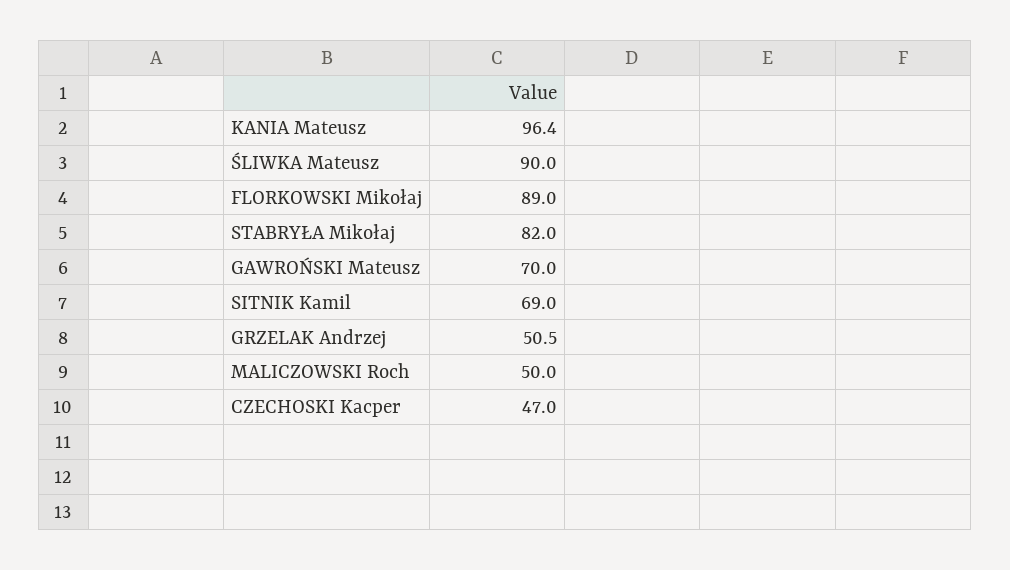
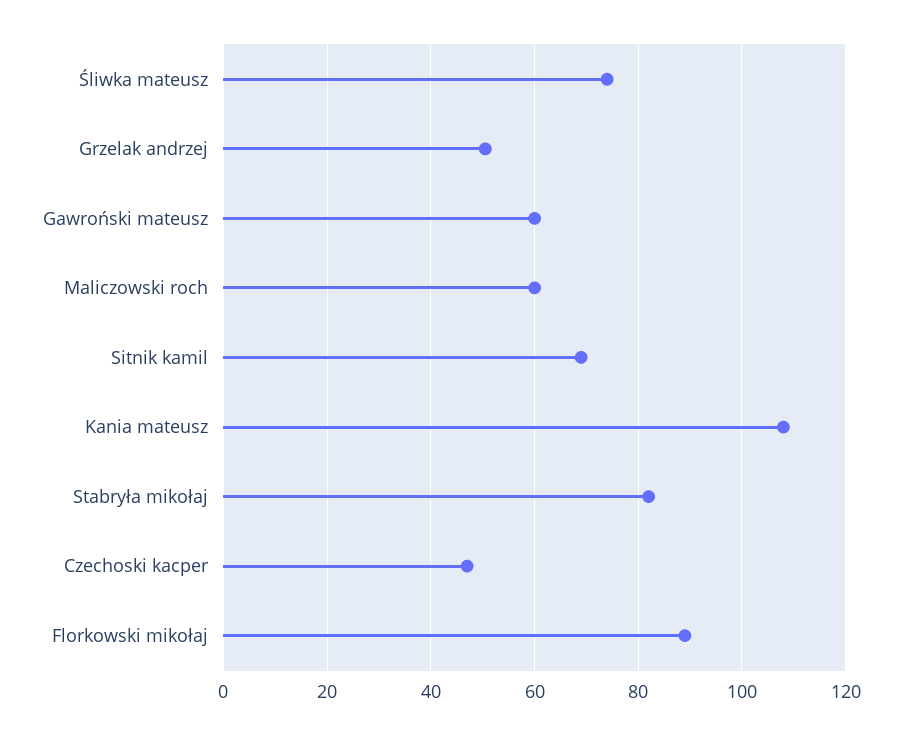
  {
-   "KANIA Mateusz": 96.4,
+   "KANIA Mateusz": 108,
-   "ŚLIWKA Mateusz": 90,
+   "ŚLIWKA Mateusz": 74,
    "FLORKOWSKI Mikołaj": 89,
    "STABRYŁA Mikołaj": 82,
-   "GAWROŃSKI Mateusz": 70,
+   "GAWROŃSKI Mateusz": 60,
    "SITNIK Kamil": 69,
    "GRZELAK Andrzej": 50.5,
-   "MALICZOWSKI Roch": 50,
+   "MALICZOWSKI Roch": 60,
    "CZECHOSKI Kacper": 47
  }

